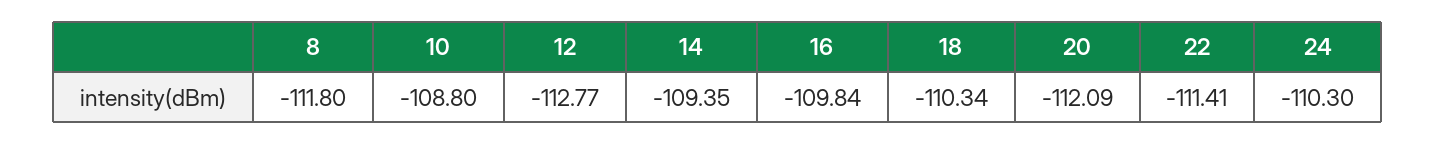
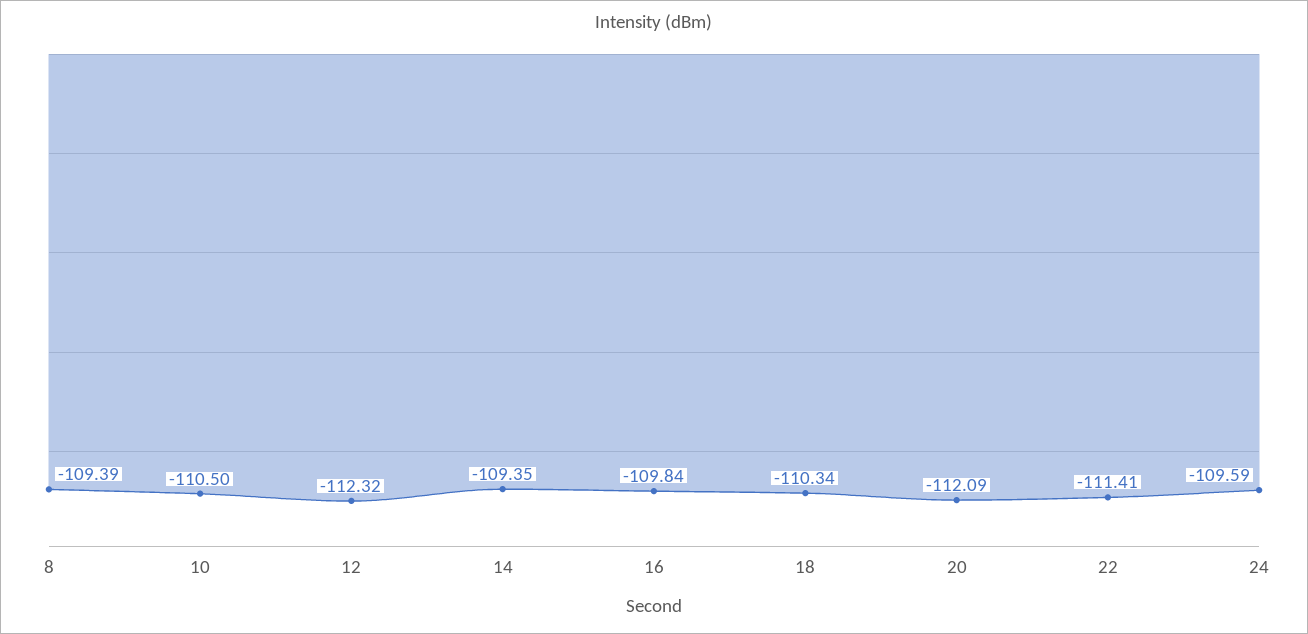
  {
-   "8": -111.8,
+   "8": -109.39,
-   "10": -108.8,
+   "10": -110.5,
-   "12": -112.77,
+   "12": -112.32,
    "14": -109.35,
    "16": -109.84,
    "18": -110.34,
    "20": -112.09,
    "22": -111.41,
-   "24": -110.3
+   "24": -109.59
  }

